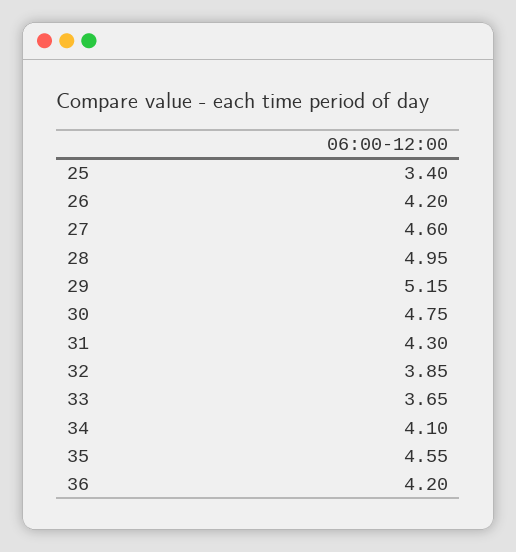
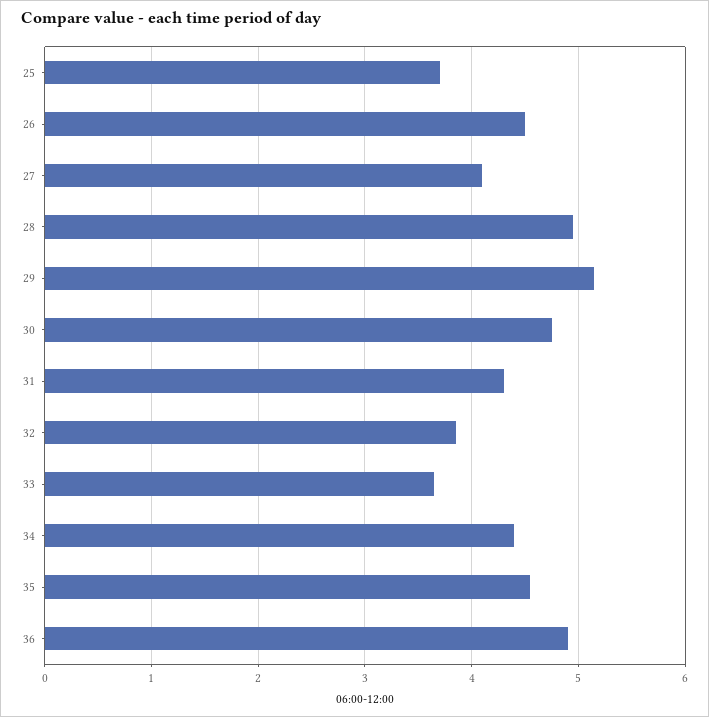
  {
-   "25": 3.4,
+   "25": 3.7,
-   "26": 4.2,
+   "26": 4.5,
-   "27": 4.6,
+   "27": 4.1,
    "28": 4.95,
    "29": 5.15,
    "30": 4.75,
    "31": 4.3,
    "32": 3.85,
    "33": 3.65,
-   "34": 4.1,
+   "34": 4.4,
    "35": 4.55,
-   "36": 4.2
+   "36": 4.9
  }

